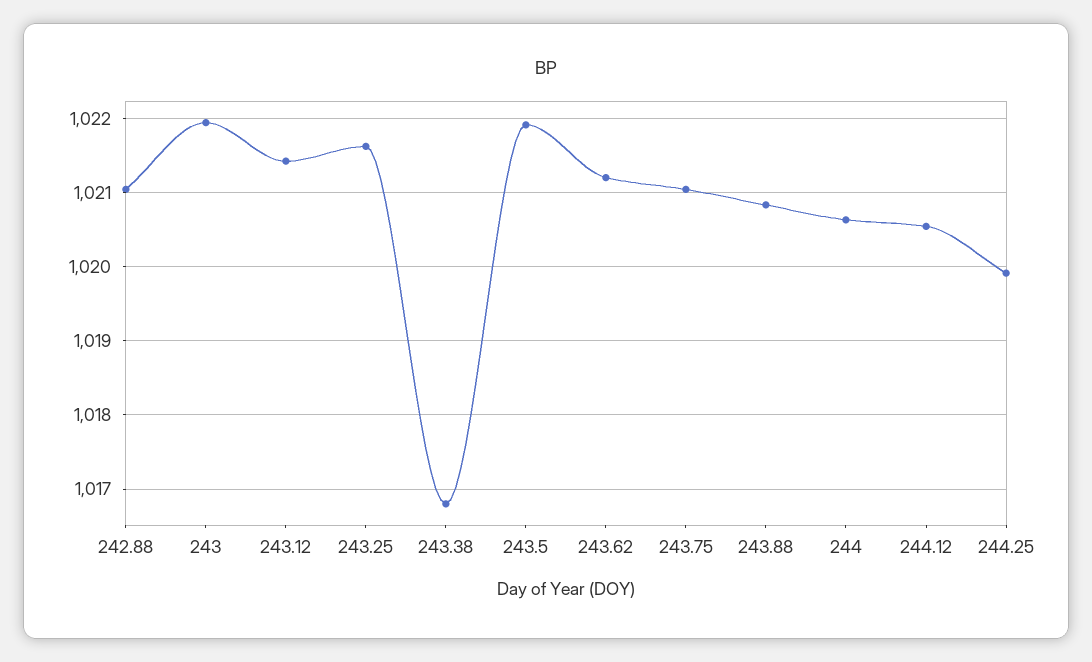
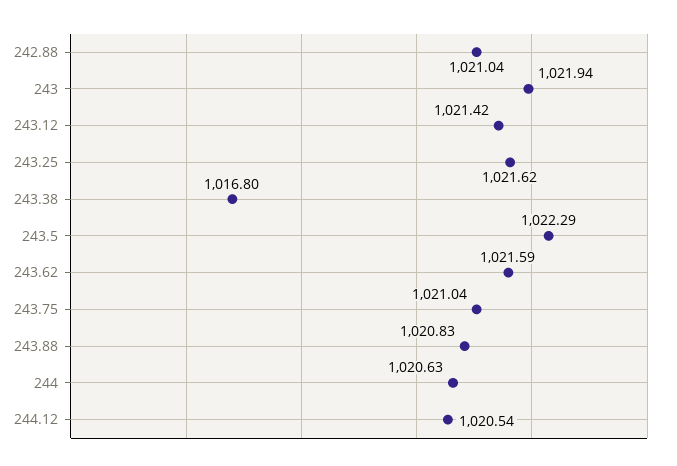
  {
    "242.88": 1021.04,
    "243": 1021.94,
    "243.12": 1021.42,
    "243.25": 1021.62,
    "243.38": 1016.8,
-   "243.5": 1021.9,
+   "243.5": 1022.29,
-   "243.62": 1021.2,
+   "243.62": 1021.59,
    "243.75": 1021.04,
    "243.88": 1020.83,
    "244": 1020.63,
-   "244.12": 1020.54,
+   "244.12": 1020.54
-   "244.25": 1019.9
  }

